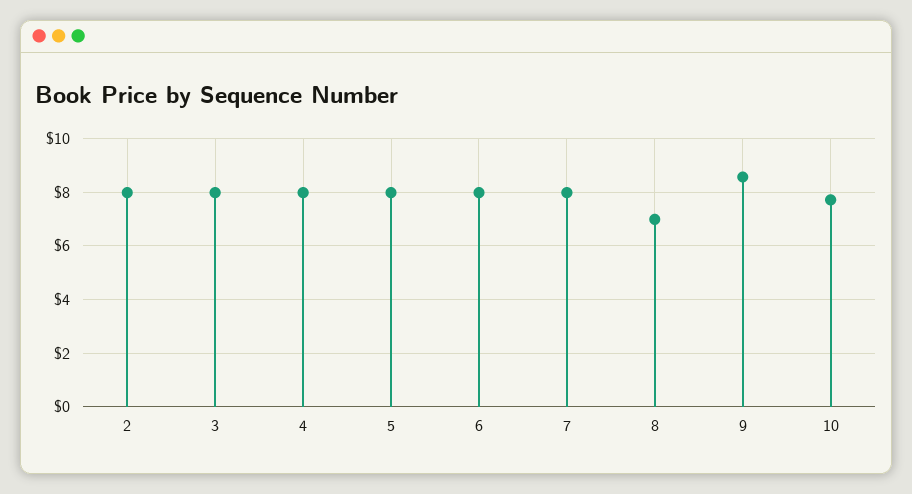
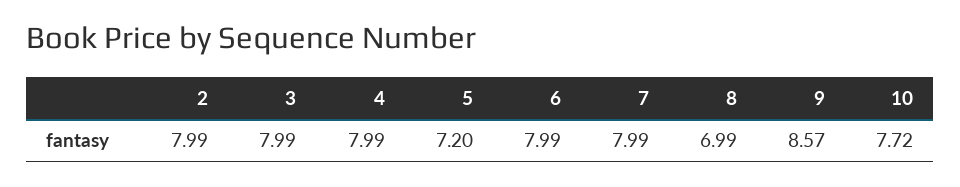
  {
    "2": 7.99,
    "3": 7.99,
    "4": 7.99,
-   "5": 8,
+   "5": 7.2,
    "6": 7.99,
    "7": 7.99,
    "8": 6.99,
    "9": 8.57,
    "10": 7.72
  }

